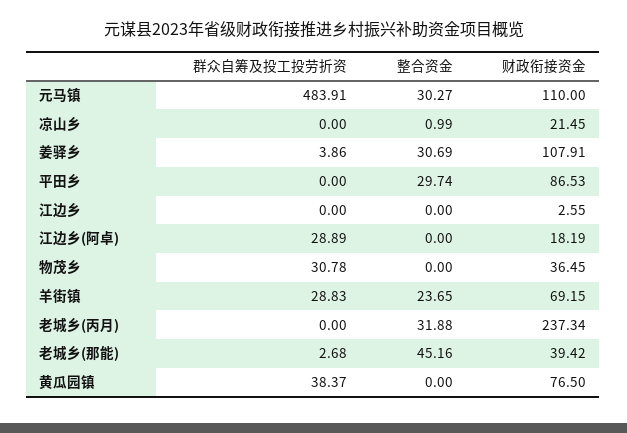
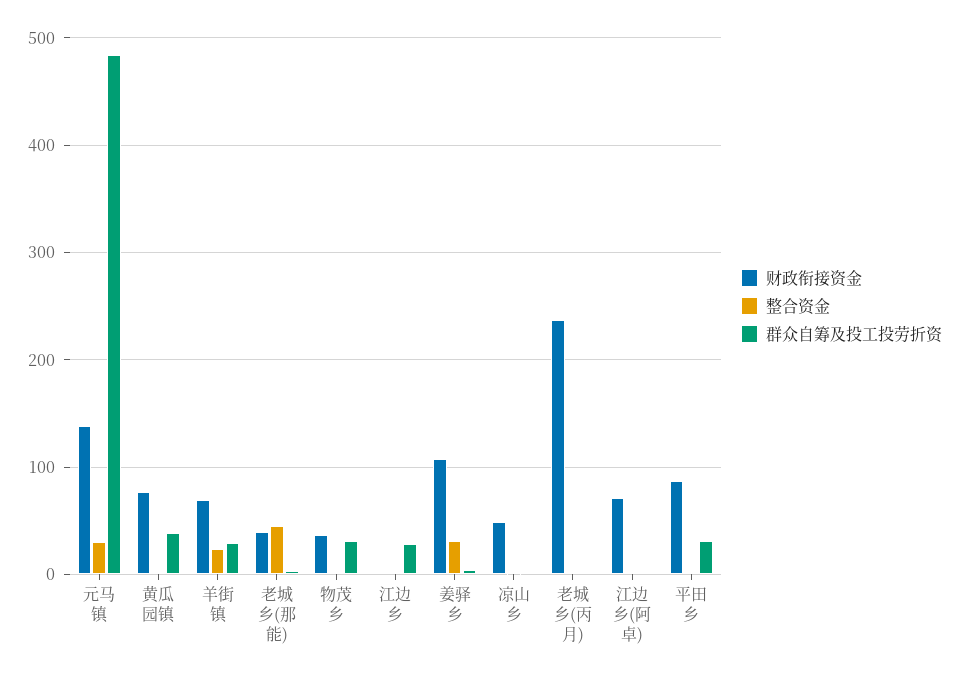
  {
    "群众自筹及投工投劳折资": {
      "元马镇": 483.91,
      "凉山乡": 0,
      "姜驿乡": 3.86,
-     "平田乡": 0,
+     "平田乡": 30,
-     "江边乡": 0,
+     "江边乡": 30,
-     "江边乡(阿卓)": 28.89,
+     "江边乡(阿卓)": 0,
      "物茂乡": 30.78,
      "羊街镇": 28.83,
      "老城乡(丙月)": 0,
      "老城乡(那能)": 2.68,
      "黄瓜园镇": 38.37
    },
    "整合资金": {
      "元马镇": 30.27,
      "凉山乡": 0.99,
      "姜驿乡": 30.69,
-     "平田乡": 29.74,
+     "平田乡": 0,
      "江边乡": 0,
      "江边乡(阿卓)": 0,
      "物茂乡": 0,
      "羊街镇": 23.65,
-     "老城乡(丙月)": 31.88,
+     "老城乡(丙月)": 0,
      "老城乡(那能)": 45.16,
      "黄瓜园镇": 0
    },
    "财政衔接资金": {
-     "元马镇": 110,
+     "元马镇": 140,
-     "凉山乡": 21.45,
+     "凉山乡": 50,
      "姜驿乡": 107.91,
      "平田乡": 86.53,
      "江边乡": 2.55,
-     "江边乡(阿卓)": 18.19,
+     "江边乡(阿卓)": 70,
      "物茂乡": 36.45,
      "羊街镇": 69.15,
      "老城乡(丙月)": 237.34,
      "老城乡(那能)": 39.42,
      "黄瓜园镇": 76.5
    }
  }

